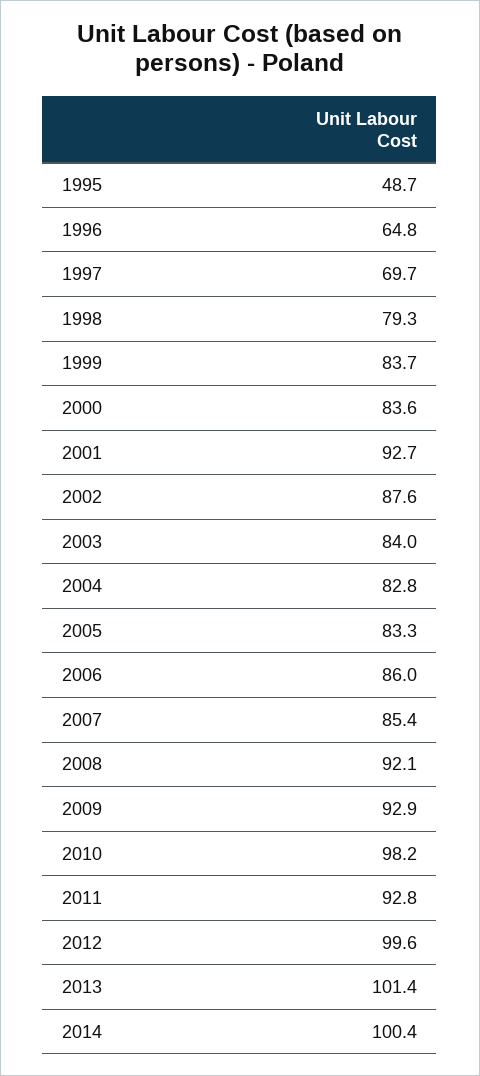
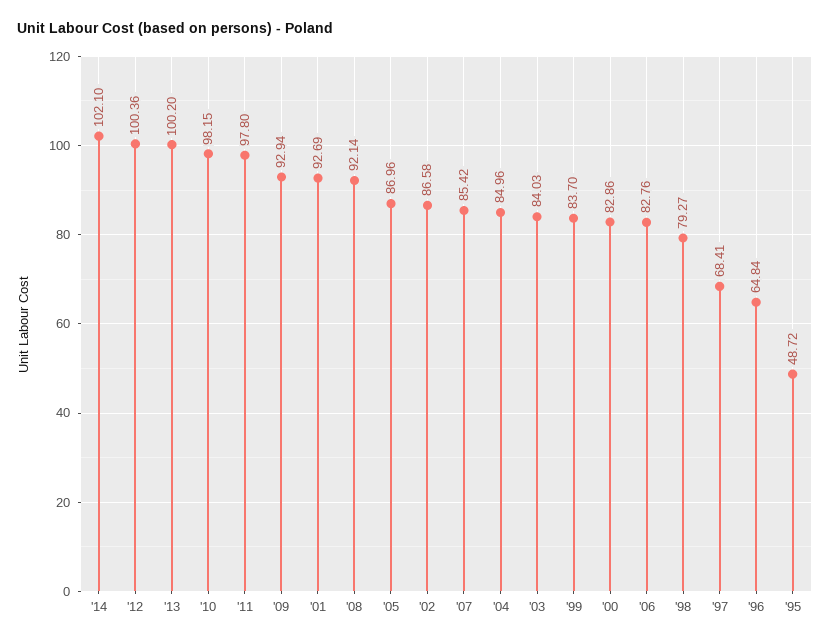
  {
    "1995": 48.72,
    "1996": 64.84,
-   "1997": 69.7,
+   "1997": 68.41,
    "1998": 79.27,
    "1999": 83.7,
-   "2000": 83.6,
+   "2000": 82.86,
    "2001": 92.69,
-   "2002": 87.6,
+   "2002": 86.58,
    "2003": 84.03,
-   "2004": 82.8,
+   "2004": 84.96,
-   "2005": 83.3,
+   "2005": 86.96,
-   "2006": 86,
+   "2006": 82.76,
    "2007": 85.42,
    "2008": 92.14,
    "2009": 92.94,
    "2010": 98.15,
-   "2011": 92.8,
+   "2011": 97.8,
-   "2012": 99.6,
+   "2012": 100.36,
-   "2013": 101.4,
+   "2013": 100.2,
-   "2014": 100.4
+   "2014": 102.1
  }

